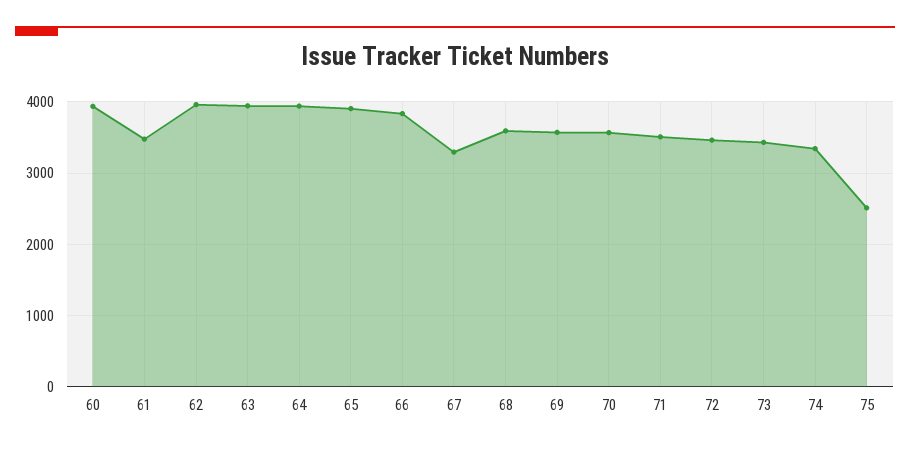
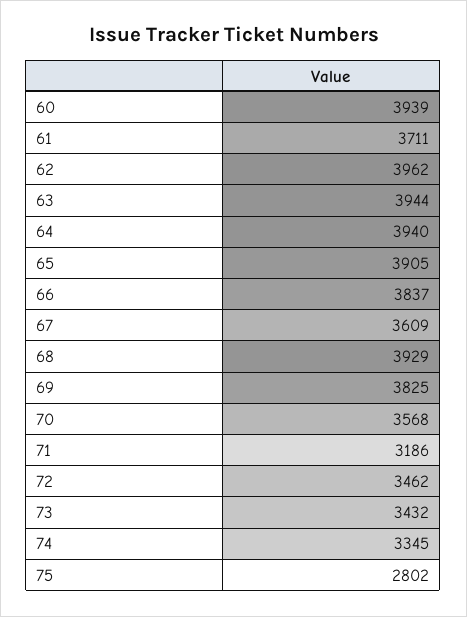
  {
    "60": 3939,
-   "61": 3500,
+   "61": 3711,
    "62": 3962,
    "63": 3944,
    "64": 3940,
    "65": 3905,
    "66": 3837,
-   "67": 3300,
+   "67": 3609,
-   "68": 3600,
+   "68": 3929,
-   "69": 3600,
+   "69": 3825,
    "70": 3568,
-   "71": 3500,
+   "71": 3186,
    "72": 3462,
    "73": 3432,
    "74": 3345,
-   "75": 2500
+   "75": 2802
  }

